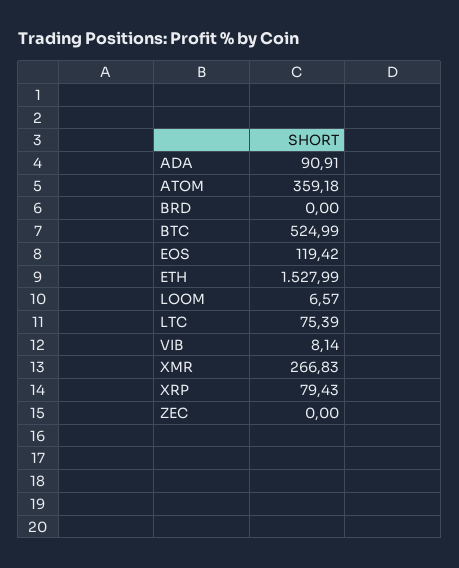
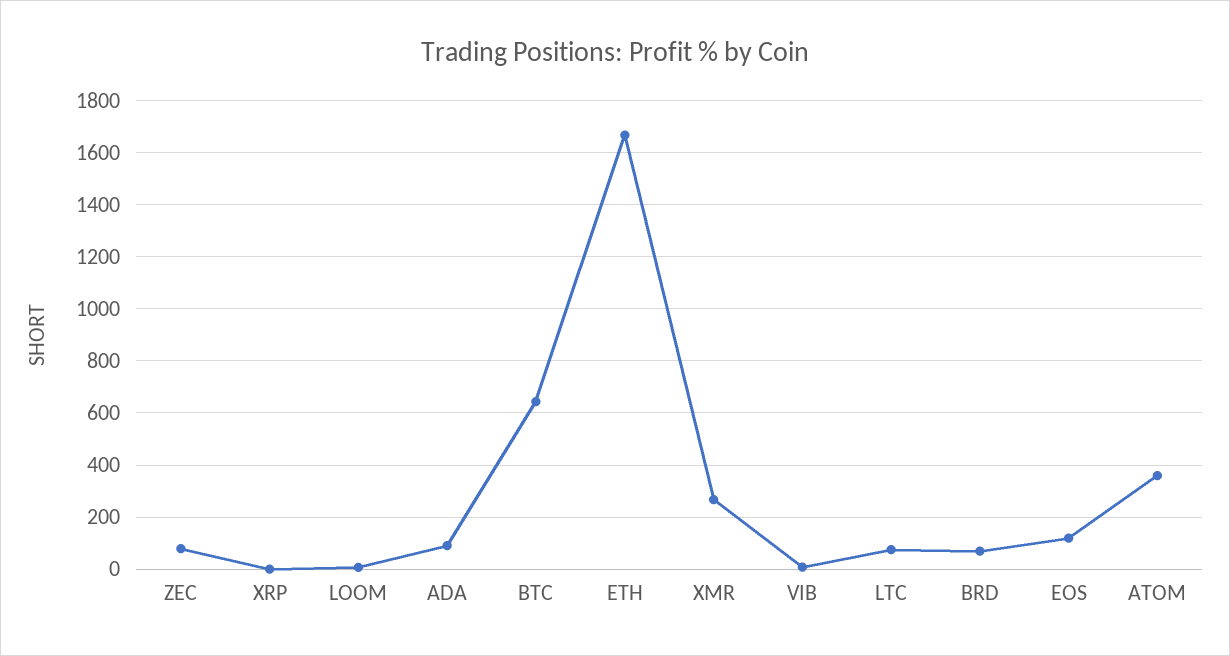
  {
    "ADA": 90.91,
    "ATOM": 359.18,
-   "BRD": 0,
+   "BRD": 75,
-   "BTC": 524.99,
+   "BTC": 650,
    "EOS": 119.42,
-   "ETH": 1527.99,
+   "ETH": 1675,
    "LOOM": 6.57,
    "LTC": 75.39,
    "VIB": 8.14,
    "XMR": 266.83,
-   "XRP": 79.43,
+   "XRP": 0,
-   "ZEC": 0
+   "ZEC": 75
  }

